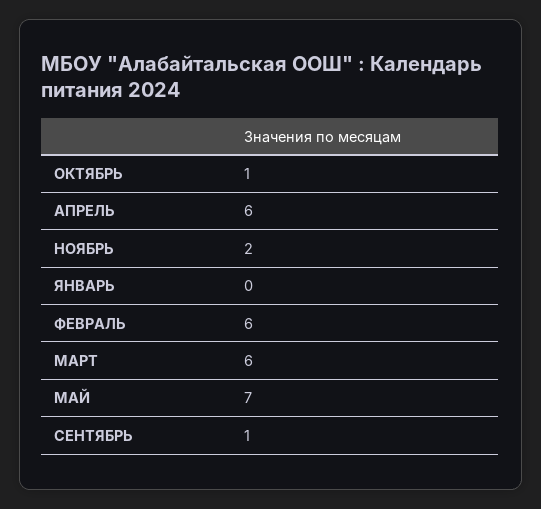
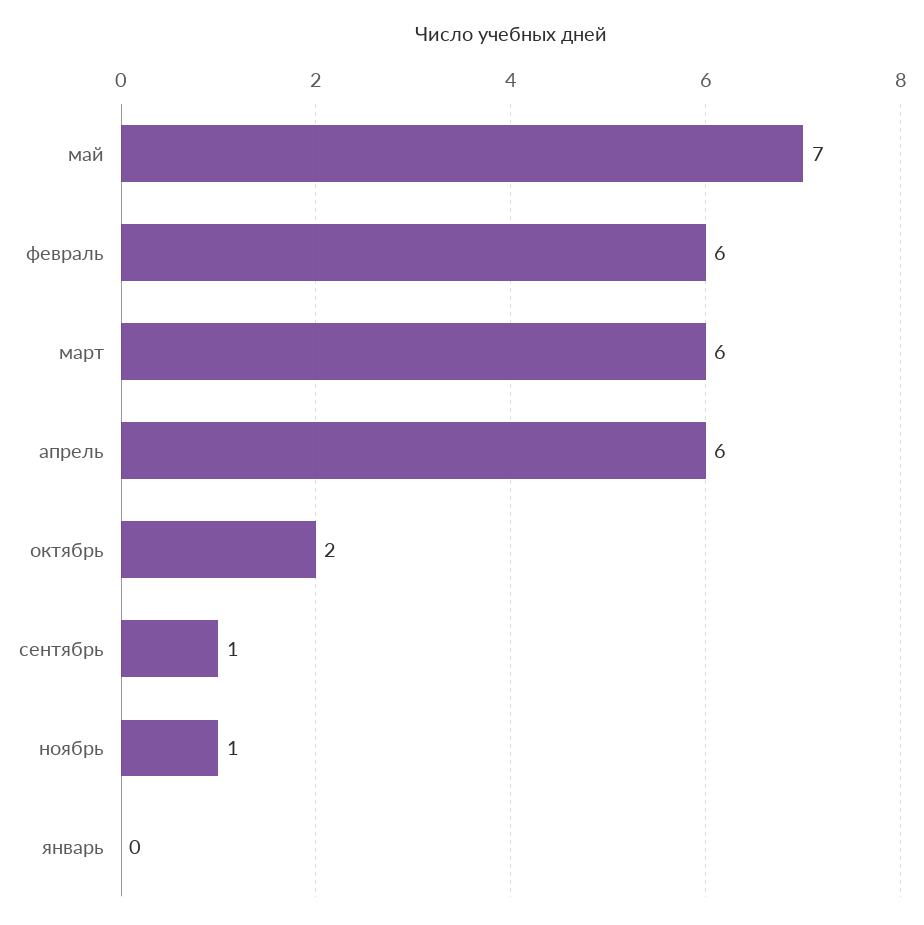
  {
-   "ОКТЯБРЬ": 1,
+   "ОКТЯБРЬ": 2,
    "АПРЕЛЬ": 6,
-   "НОЯБРЬ": 2,
+   "НОЯБРЬ": 1,
    "ЯНВАРЬ": 0,
    "ФЕВРАЛЬ": 6,
    "МАРТ": 6,
    "МАЙ": 7,
    "СЕНТЯБРЬ": 1
  }

